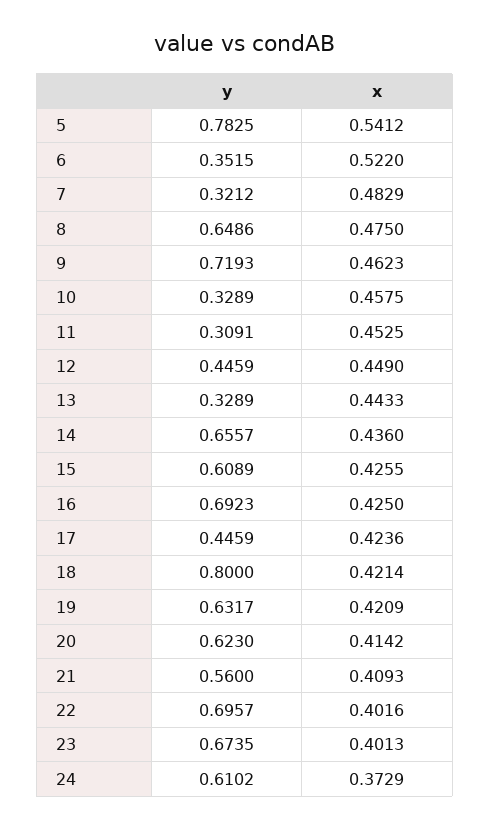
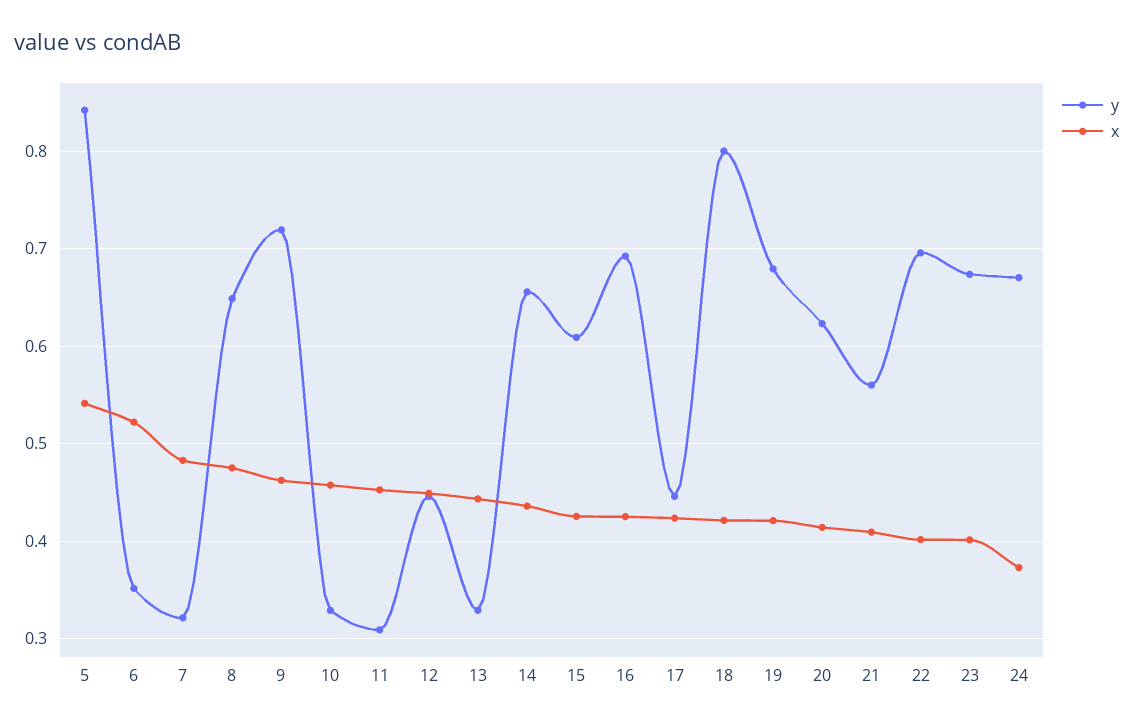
  {
    "y": {
-     "5": 0.7825,
+     "5": 0.84,
      "6": 0.3515,
      "7": 0.3212,
      "8": 0.6486,
      "9": 0.7193,
      "10": 0.3289,
      "11": 0.3091,
      "12": 0.4459,
      "13": 0.3289,
      "14": 0.6557,
      "15": 0.6089,
      "16": 0.6923,
      "17": 0.4459,
      "18": 0.8,
-     "19": 0.6317,
+     "19": 0.68,
      "20": 0.623,
      "21": 0.56,
      "22": 0.6957,
      "23": 0.6735,
-     "24": 0.6102
+     "24": 0.67
    },
    "x": {
      "5": 0.5412,
      "6": 0.522,
      "7": 0.4829,
      "8": 0.475,
      "9": 0.4623,
      "10": 0.4575,
      "11": 0.4525,
      "12": 0.449,
      "13": 0.4433,
      "14": 0.436,
      "15": 0.4255,
      "16": 0.425,
      "17": 0.4236,
      "18": 0.4214,
      "19": 0.4209,
      "20": 0.4142,
      "21": 0.4093,
      "22": 0.4016,
      "23": 0.4013,
      "24": 0.3729
    }
  }

